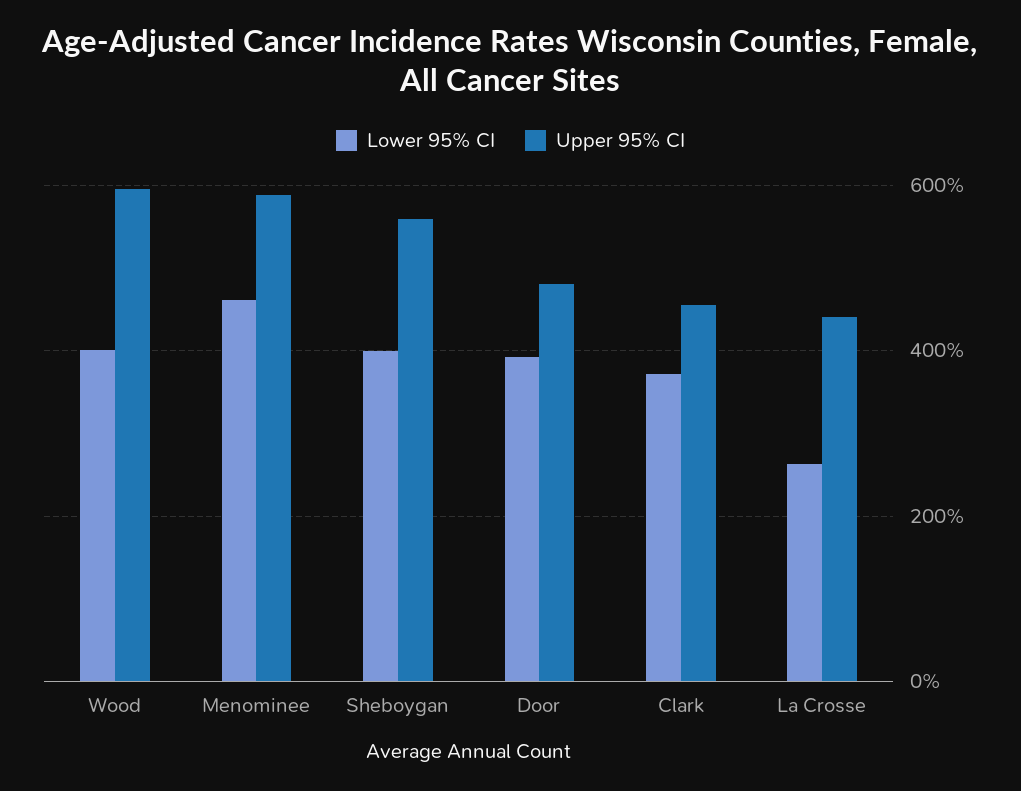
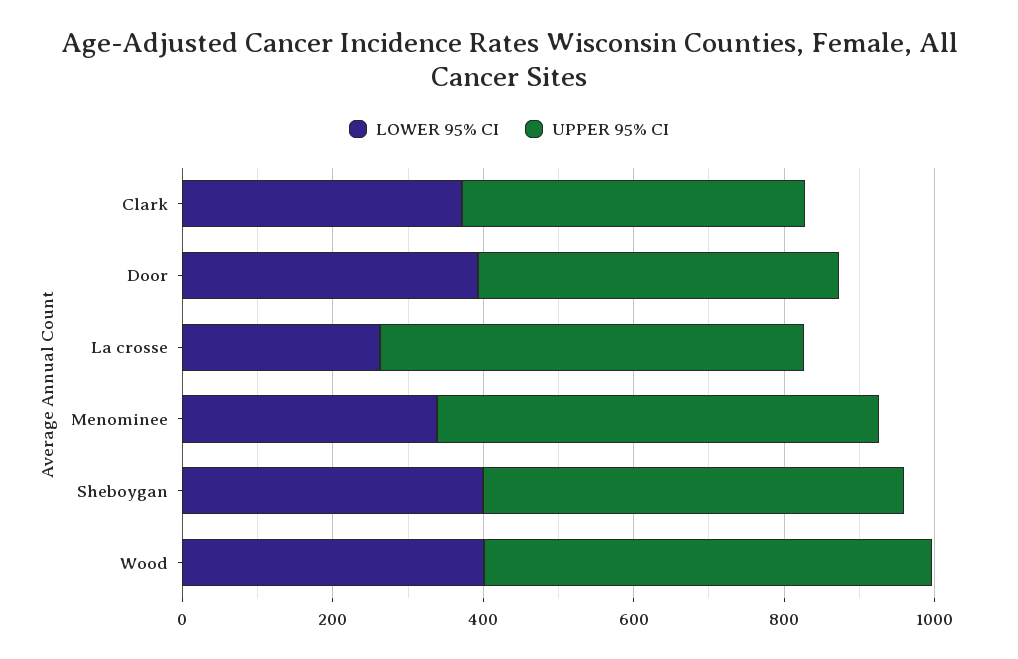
  {
    "Lower 95% CI": {
      "Wood": 400,
-     "Menominee": 460,
+     "Menominee": 350,
      "Sheboygan": 400,
      "Door": 400,
      "Clark": 380,
      "La Crosse": 260
    },
    "Upper 95% CI": {
      "Wood": 600,
      "Menominee": 580,
      "Sheboygan": 560,
      "Door": 480,
      "Clark": 460,
-     "La Crosse": 440
+     "La Crosse": 550
    }
  }

